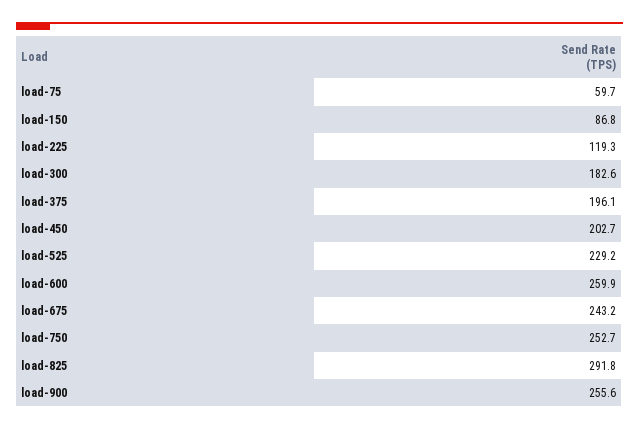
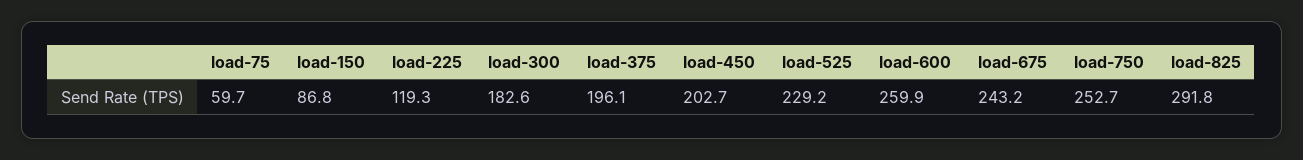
  {
    "load-75": 59.7,
    "load-150": 86.8,
    "load-225": 119.3,
    "load-300": 182.6,
    "load-375": 196.1,
    "load-450": 202.7,
    "load-525": 229.2,
    "load-600": 259.9,
    "load-675": 243.2,
    "load-750": 252.7,
-   "load-825": 291.8,
+   "load-825": 291.8
-   "load-900": 255.6
  }

